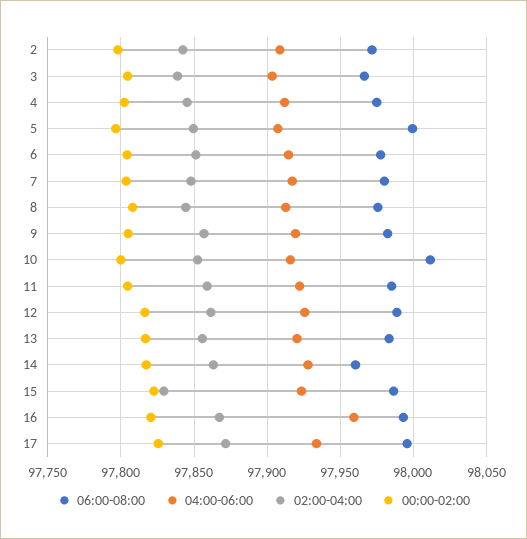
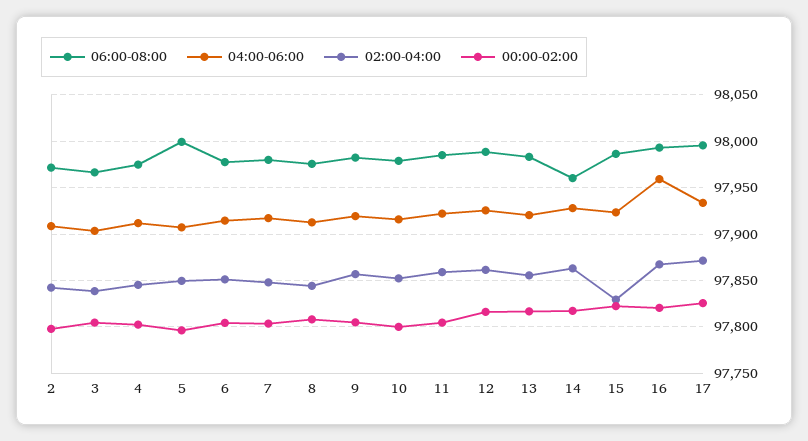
  {
    "06:00-08:00": {
      "2": 97970,
      "3": 97965,
      "4": 97975,
      "5": 98000,
      "6": 97980,
      "7": 97980,
      "8": 97975,
      "9": 97980,
-     "10": 98010,
+     "10": 97980,
      "11": 97985,
      "12": 97990,
      "13": 97985,
      "14": 97960,
      "15": 97985,
      "16": 97995,
      "17": 97995
    },
    "04:00-06:00": {
      "2": 97910,
      "3": 97905,
      "4": 97910,
      "5": 97905,
      "6": 97915,
      "7": 97915,
      "8": 97915,
      "9": 97920,
      "10": 97915,
      "11": 97920,
      "12": 97925,
      "13": 97920,
      "14": 97930,
      "15": 97925,
      "16": 97960,
      "17": 97935
    },
    "02:00-04:00": {
      "2": 97840,
      "3": 97840,
      "4": 97845,
      "5": 97850,
      "6": 97850,
      "7": 97850,
      "8": 97845,
      "9": 97855,
      "10": 97850,
      "11": 97860,
      "12": 97860,
      "13": 97855,
      "14": 97865,
      "15": 97830,
      "16": 97865,
      "17": 97870
    },
    "00:00-02:00": {
      "2": 97800,
      "3": 97805,
      "4": 97800,
      "5": 97795,
      "6": 97805,
      "7": 97805,
      "8": 97810,
      "9": 97805,
      "10": 97800,
      "11": 97805,
      "12": 97815,
      "13": 97815,
      "14": 97815,
      "15": 97820,
      "16": 97820,
      "17": 97825
    }
  }

